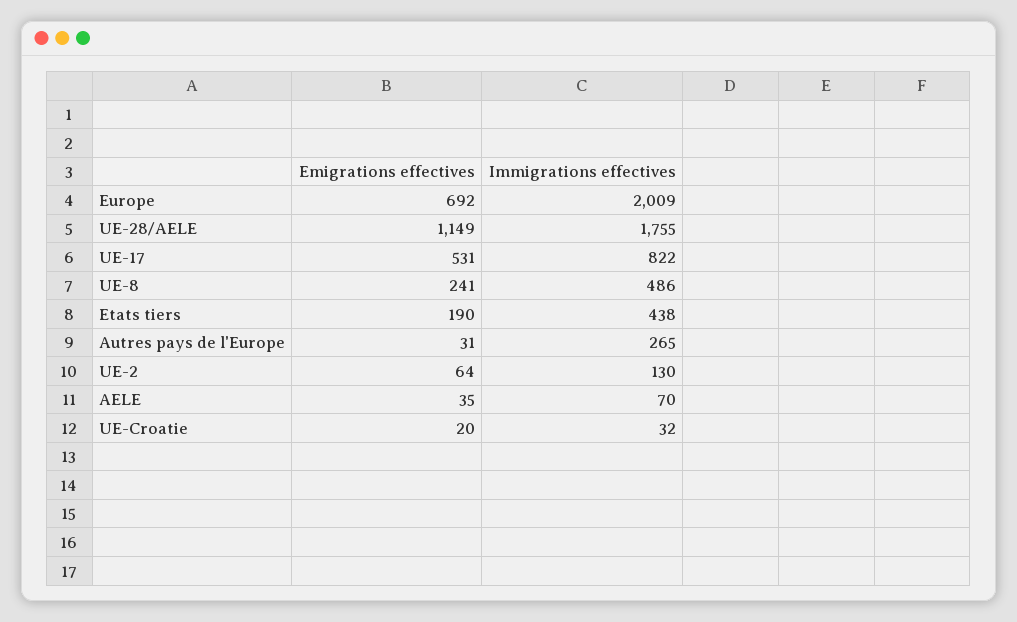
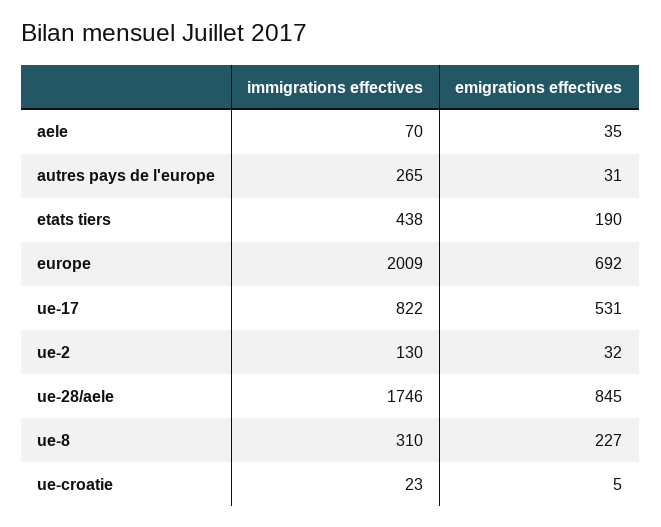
  {
    "Emigrations effectives": {
      "Europe": 692,
-     "UE-28/AELE": 1149,
+     "UE-28/AELE": 845,
      "UE-17": 531,
-     "UE-8": 241,
+     "UE-8": 227,
      "Etats tiers": 190,
      "Autres pays de l'Europe": 31,
-     "UE-2": 64,
+     "UE-2": 32,
      "AELE": 35,
-     "UE-Croatie": 20
+     "UE-Croatie": 5
    },
    "Immigrations effectives": {
      "Europe": 2009,
-     "UE-28/AELE": 1755,
+     "UE-28/AELE": 1746,
      "UE-17": 822,
-     "UE-8": 486,
+     "UE-8": 310,
      "Etats tiers": 438,
      "Autres pays de l'Europe": 265,
      "UE-2": 130,
      "AELE": 70,
-     "UE-Croatie": 32
+     "UE-Croatie": 23
    }
  }

